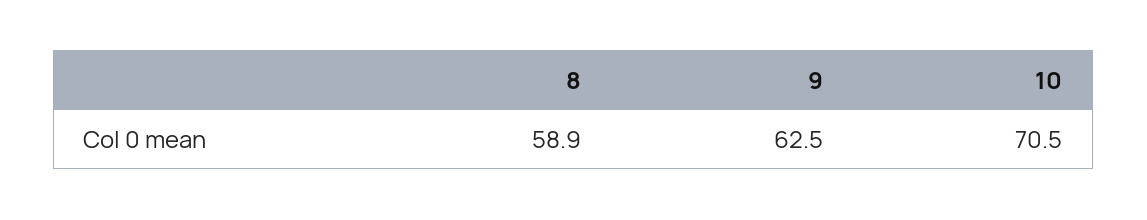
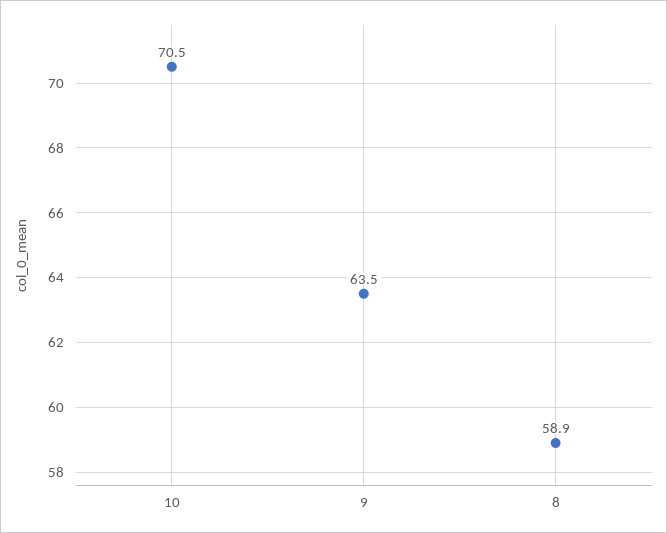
  {
    "8": 58.9,
-   "9": 62.5,
+   "9": 63.5,
    "10": 70.5
  }

